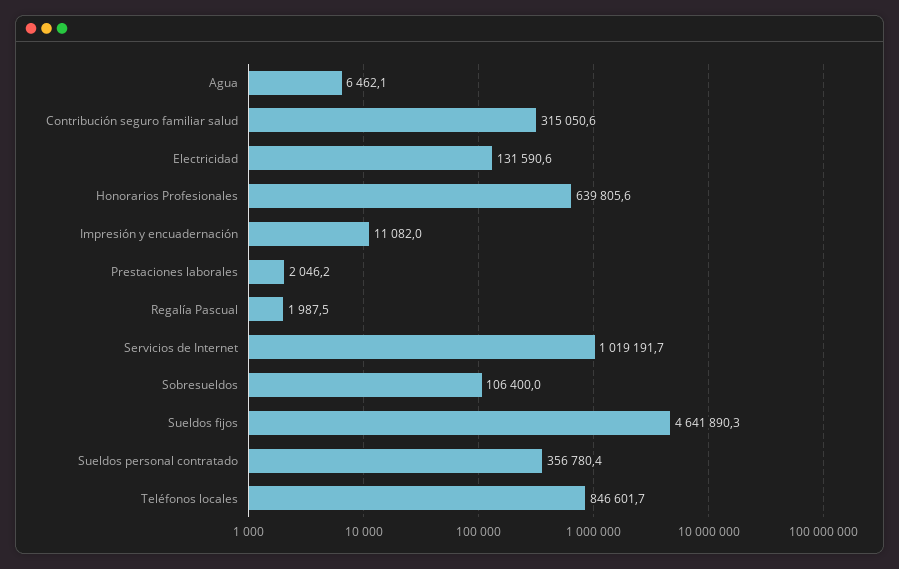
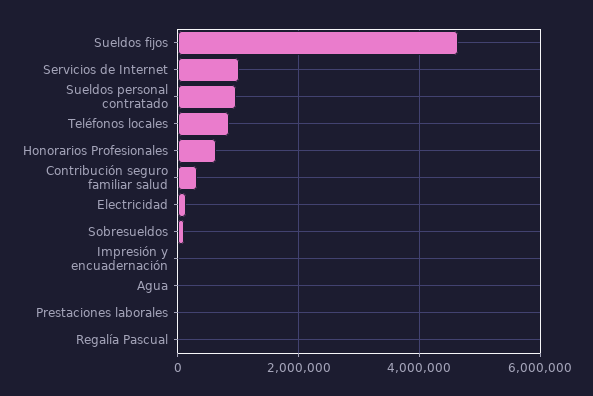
  {
    "Agua": 6462.1,
    "Contribución seguro familiar salud": 315050.6,
    "Electricidad": 131590.6,
    "Honorarios Profesionales": 639805.6,
    "Impresión y encuadernación": 11082,
    "Prestaciones laborales": 2046.2,
    "Regalía Pascual": 1987.5,
    "Servicios de Internet": 1019191.7,
    "Sobresueldos": 106400,
    "Sueldos fijos": 4641890.3,
-   "Sueldos personal contratado": 356780.4,
+   "Sueldos personal contratado": 1000000,
    "Teléfonos locales": 846601.7
  }

